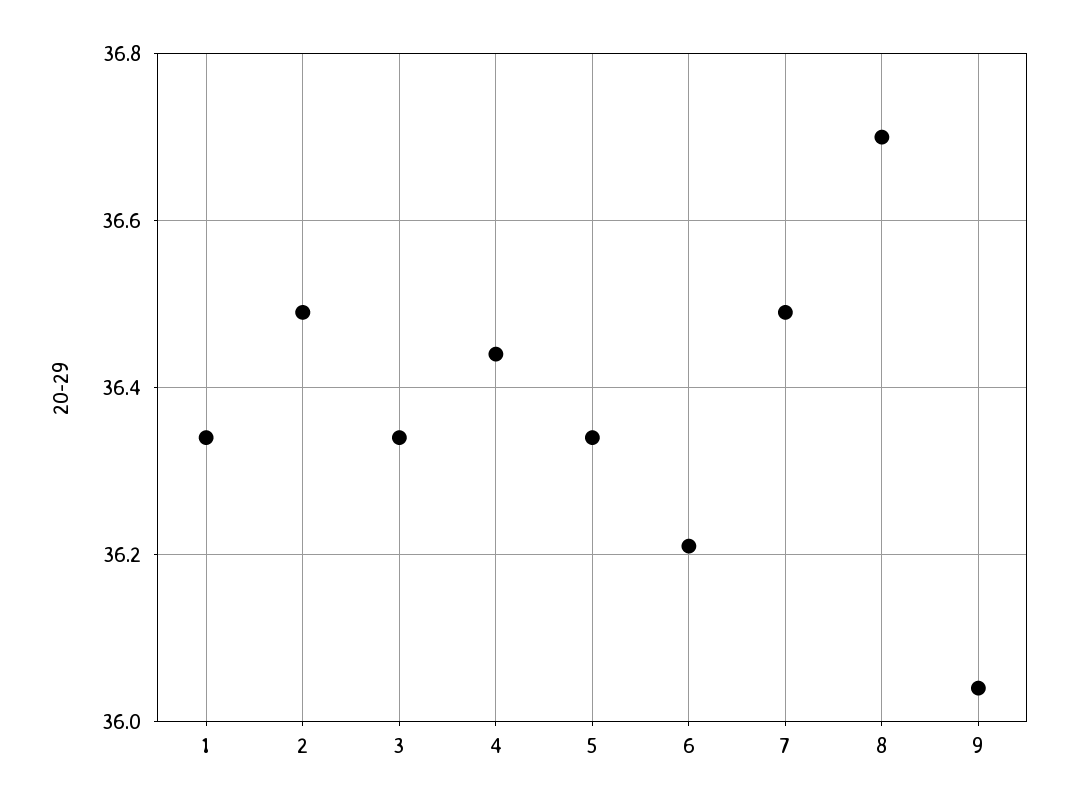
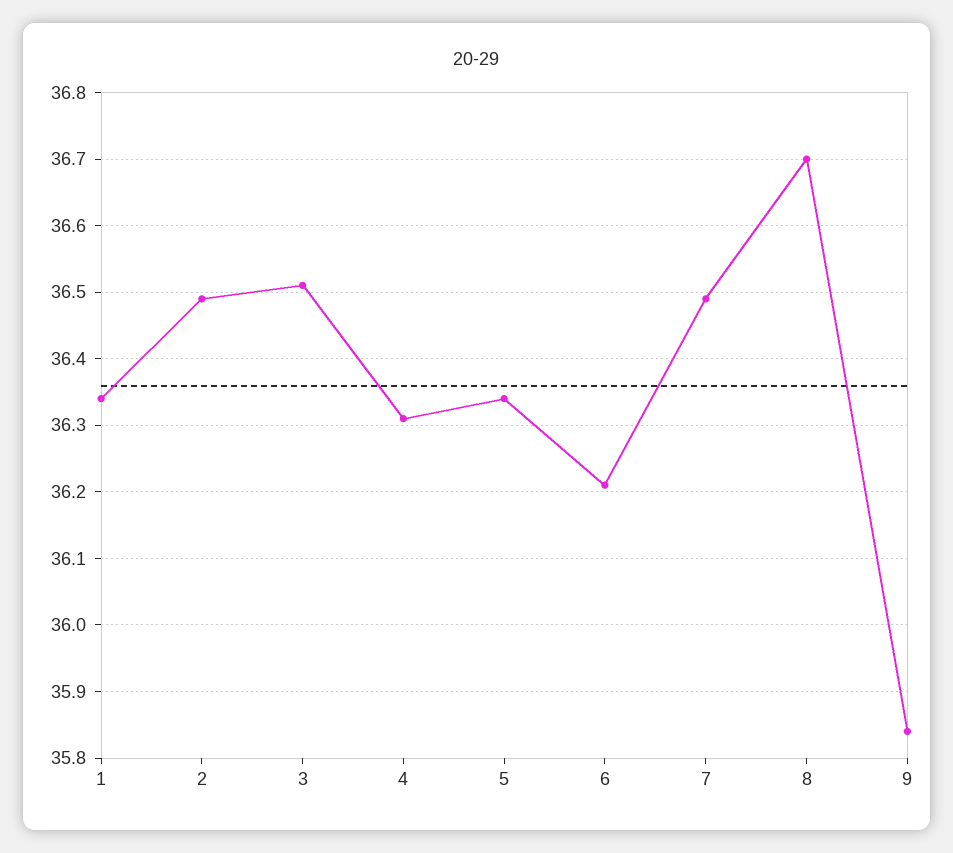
  {
    "1": 36.34,
    "2": 36.49,
-   "3": 36.35,
+   "3": 36.51,
-   "4": 36.45,
+   "4": 36.31,
    "5": 36.34,
    "6": 36.21,
    "7": 36.49,
    "8": 36.7,
-   "9": 36.05
+   "9": 35.84
  }

